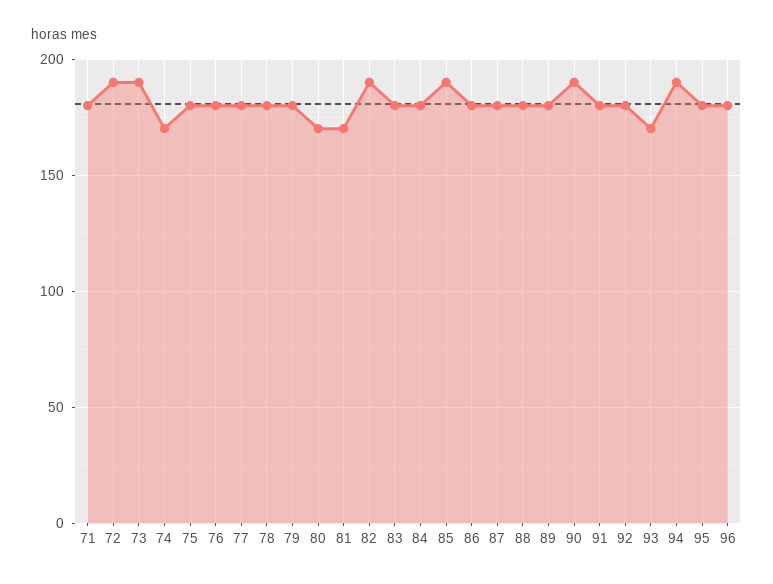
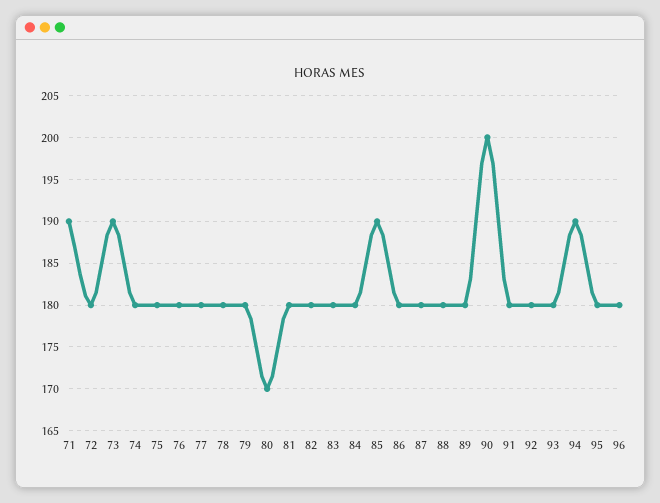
  {
-   "71": 180,
+   "71": 190,
-   "72": 190,
+   "72": 180,
    "73": 190,
-   "74": 170,
+   "74": 180,
    "75": 180,
    "76": 180,
    "77": 180,
    "78": 180,
    "79": 180,
    "80": 170,
-   "81": 170,
+   "81": 180,
-   "82": 190,
+   "82": 180,
    "83": 180,
    "84": 180,
    "85": 190,
    "86": 180,
    "87": 180,
    "88": 180,
    "89": 180,
-   "90": 190,
+   "90": 200,
    "91": 180,
    "92": 180,
-   "93": 170,
+   "93": 180,
    "94": 190,
    "95": 180,
    "96": 180
  }

